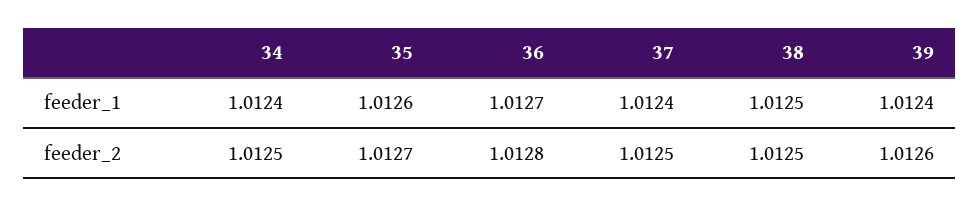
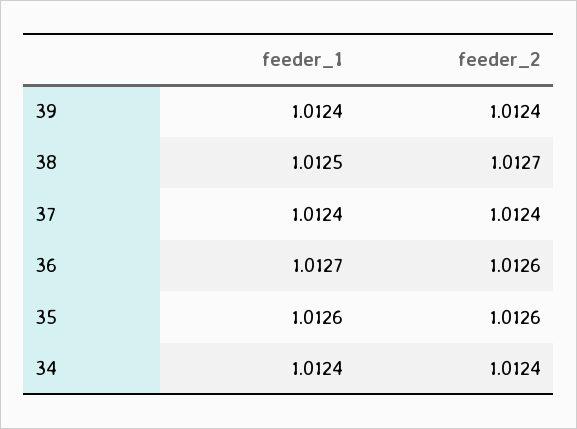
  {
    "34": {
      "feeder_1": 1.0124,
-     "feeder_2": 1.0125
+     "feeder_2": 1.0124
    },
    "35": {
      "feeder_1": 1.0126,
-     "feeder_2": 1.0127
+     "feeder_2": 1.0126
    },
    "36": {
      "feeder_1": 1.0127,
-     "feeder_2": 1.0128
+     "feeder_2": 1.0126
    },
    "37": {
      "feeder_1": 1.0124,
-     "feeder_2": 1.0125
+     "feeder_2": 1.0124
    },
    "38": {
      "feeder_1": 1.0125,
-     "feeder_2": 1.0125
+     "feeder_2": 1.0127
    },
    "39": {
      "feeder_1": 1.0124,
-     "feeder_2": 1.0126
+     "feeder_2": 1.0124
    }
  }

